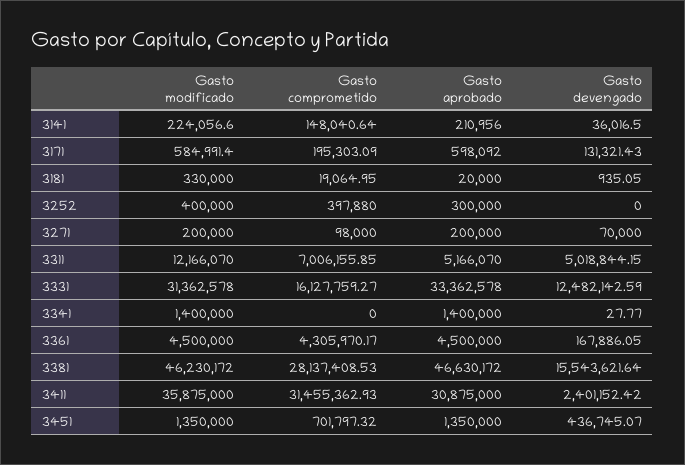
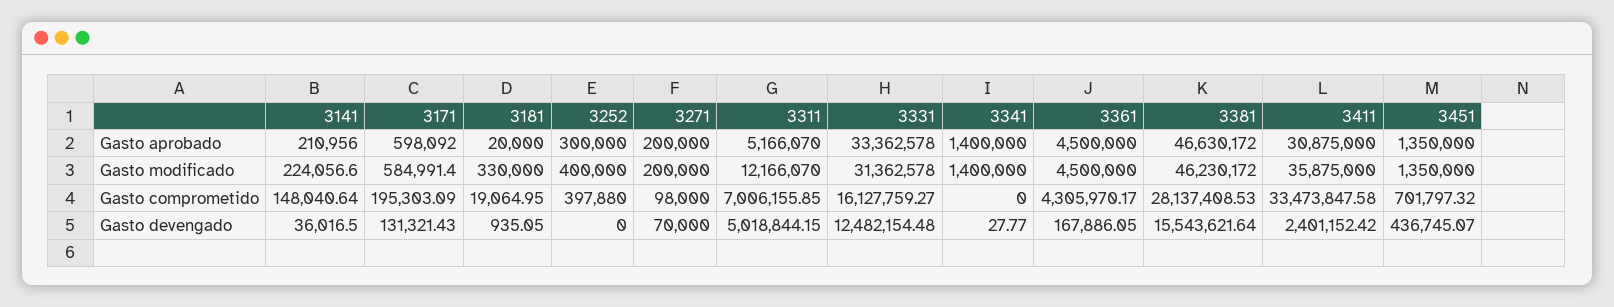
  {
    "Gasto modificado": {
      "3141": 224056.6,
      "3171": 584991.4,
      "3181": 330000,
      "3252": 400000,
      "3271": 200000,
      "3311": 12166070,
      "3331": 31362578,
      "3341": 1400000,
      "3361": 4500000,
      "3381": 46230172,
      "3411": 35875000,
      "3451": 1350000
    },
    "Gasto comprometido": {
      "3141": 148040.64,
      "3171": 195303.09,
      "3181": 19064.95,
      "3252": 397880,
      "3271": 98000,
      "3311": 7006155.85,
      "3331": 16127759.27,
      "3341": 0,
      "3361": 4305970.17,
      "3381": 28137408.53,
-     "3411": 31455362.93,
+     "3411": 33473847.58,
      "3451": 701797.32
    },
    "Gasto aprobado": {
      "3141": 210956,
      "3171": 598092,
      "3181": 20000,
      "3252": 300000,
      "3271": 200000,
      "3311": 5166070,
      "3331": 33362578,
      "3341": 1400000,
      "3361": 4500000,
      "3381": 46630172,
      "3411": 30875000,
      "3451": 1350000
    },
    "Gasto devengado": {
      "3141": 36016.5,
      "3171": 131321.43,
      "3181": 935.05,
      "3252": 0,
      "3271": 70000,
      "3311": 5018844.15,
-     "3331": 12482142.59,
+     "3331": 12482154.48,
      "3341": 27.77,
      "3361": 167886.05,
      "3381": 15543621.64,
      "3411": 2401152.42,
      "3451": 436745.07
    }
  }

